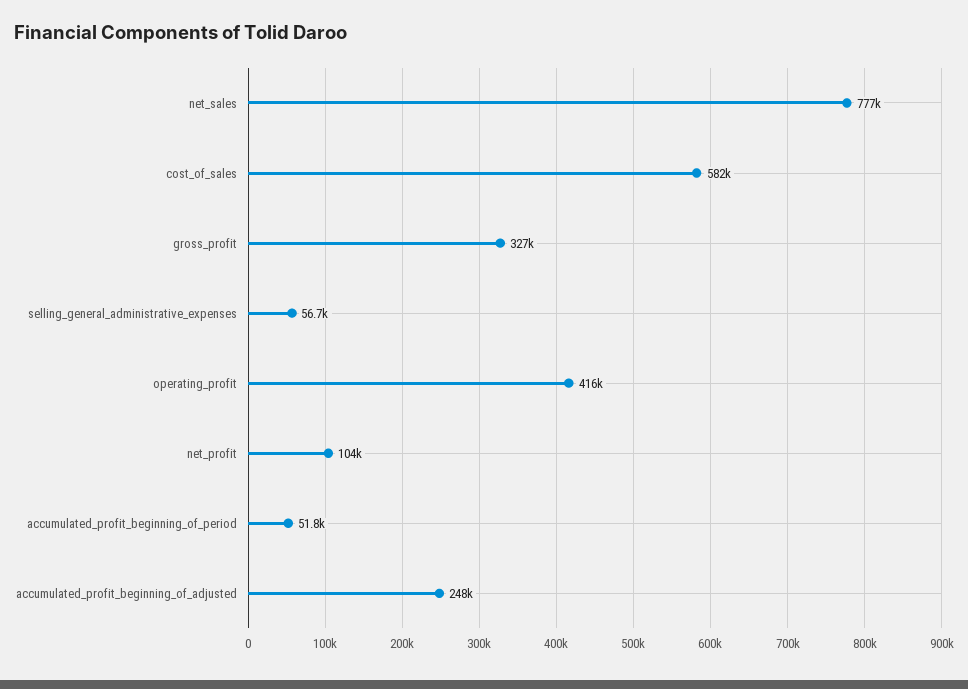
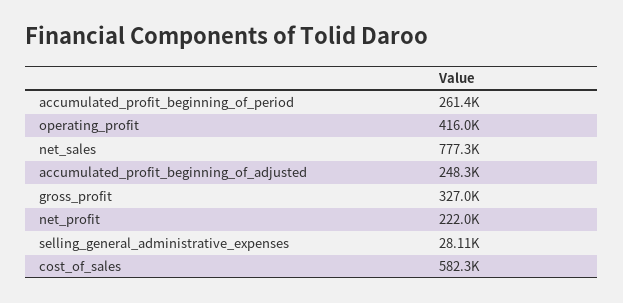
  {
    "net_sales": 777300,
    "cost_of_sales": 582300,
    "gross_profit": 327000,
-   "selling_general_administrative_expenses": 56700,
+   "selling_general_administrative_expenses": 28110,
    "operating_profit": 416000,
-   "net_profit": 104000,
+   "net_profit": 222000,
-   "accumulated_profit_beginning_of_period": 51800,
+   "accumulated_profit_beginning_of_period": 261400,
    "accumulated_profit_beginning_of_adjusted": 248300
  }

